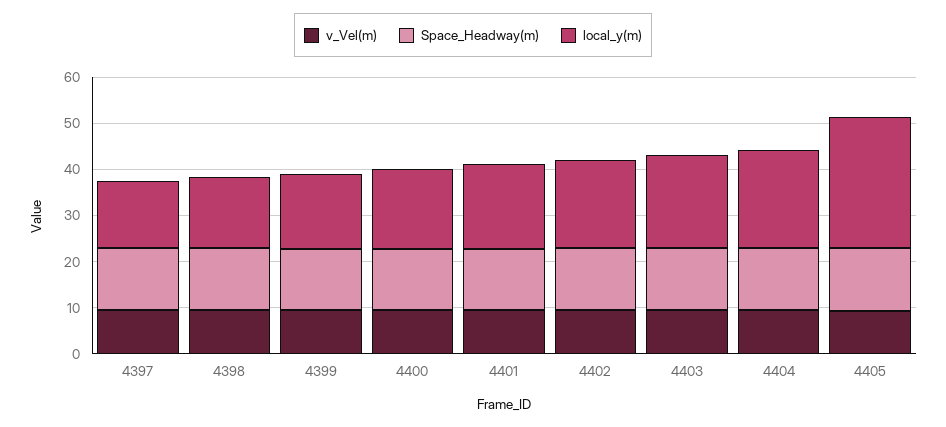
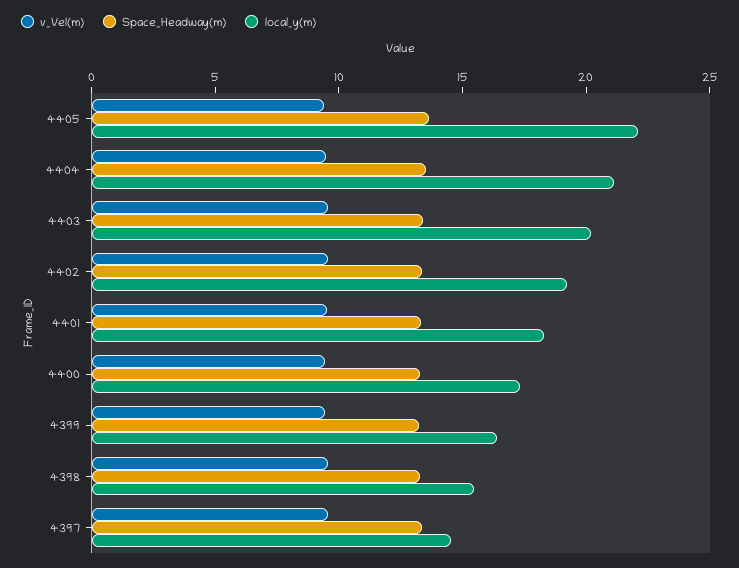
  {
    "v_Vel(m)": {
      "4397": 10,
      "4398": 10,
      "4399": 9,
      "4400": 9,
      "4401": 10,
      "4402": 10,
      "4403": 10,
      "4404": 9,
      "4405": 9
    },
    "Space_Headway(m)": {
      "4397": 13,
      "4398": 13,
      "4399": 13,
      "4400": 13,
      "4401": 13,
      "4402": 13,
      "4403": 13,
      "4404": 14,
      "4405": 14
    },
    "local_y(m)": {
      "4397": 15,
      "4398": 15,
      "4399": 16,
      "4400": 17,
      "4401": 18,
      "4402": 19,
      "4403": 20,
      "4404": 21,
-     "4405": 28
+     "4405": 22
    }
  }

